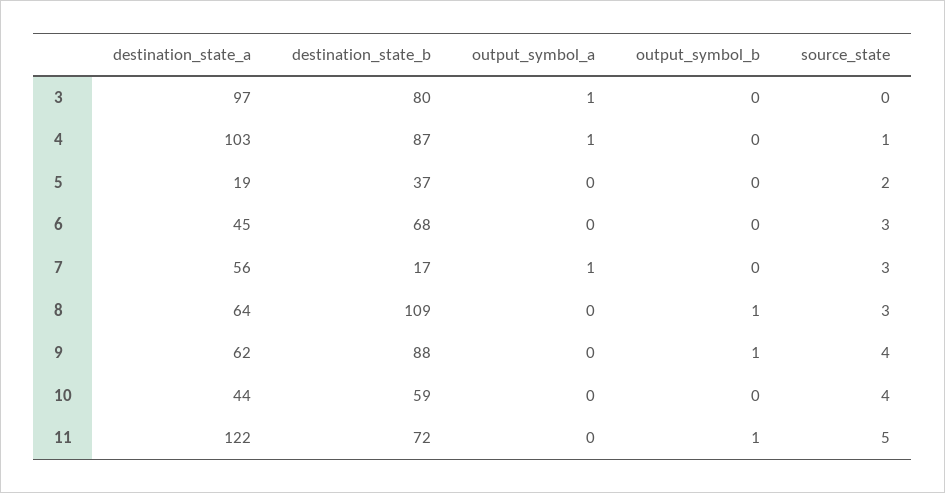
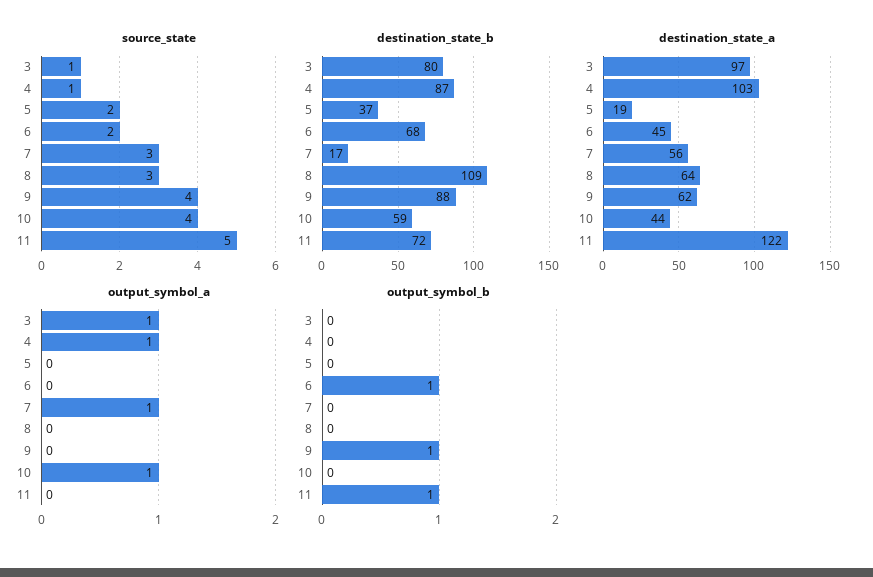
  {
    "destination_state_a": {
      "3": 97,
      "4": 103,
      "5": 19,
      "6": 45,
      "7": 56,
      "8": 64,
      "9": 62,
      "10": 44,
      "11": 122
    },
    "destination_state_b": {
      "3": 80,
      "4": 87,
      "5": 37,
      "6": 68,
      "7": 17,
      "8": 109,
      "9": 88,
      "10": 59,
      "11": 72
    },
    "output_symbol_a": {
      "3": 1,
      "4": 1,
      "5": 0,
      "6": 0,
      "7": 1,
      "8": 0,
      "9": 0,
-     "10": 0,
+     "10": 1,
      "11": 0
    },
    "output_symbol_b": {
      "3": 0,
      "4": 0,
      "5": 0,
-     "6": 0,
+     "6": 1,
      "7": 0,
-     "8": 1,
+     "8": 0,
      "9": 1,
      "10": 0,
      "11": 1
    },
    "source_state": {
-     "3": 0,
+     "3": 1,
      "4": 1,
      "5": 2,
-     "6": 3,
+     "6": 2,
      "7": 3,
      "8": 3,
      "9": 4,
      "10": 4,
      "11": 5
    }
  }

